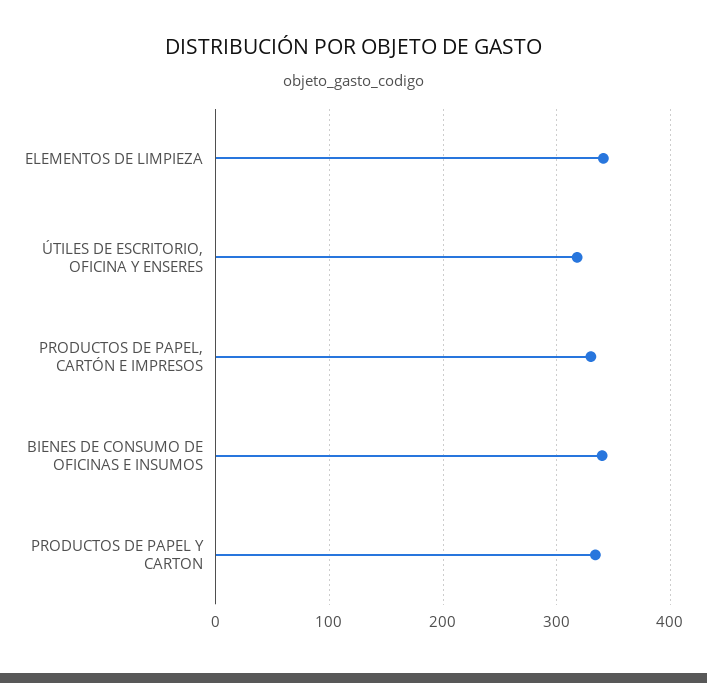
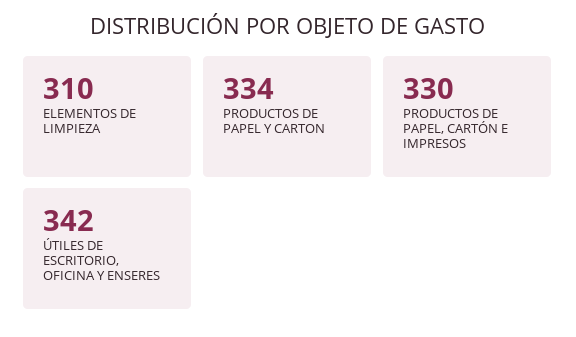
  {
-   "ELEMENTOS DE LIMPIEZA": 340,
+   "ELEMENTOS DE LIMPIEZA": 310,
-   "ÚTILES DE ESCRITORIO, OFICINA Y ENSERES": 320,
+   "ÚTILES DE ESCRITORIO, OFICINA Y ENSERES": 342,
    "PRODUCTOS DE PAPEL, CARTÓN E IMPRESOS": 330,
-   "BIENES DE CONSUMO DE OFICINAS E INSUMOS": 340,
    "PRODUCTOS DE PAPEL Y CARTON": 334
  }

